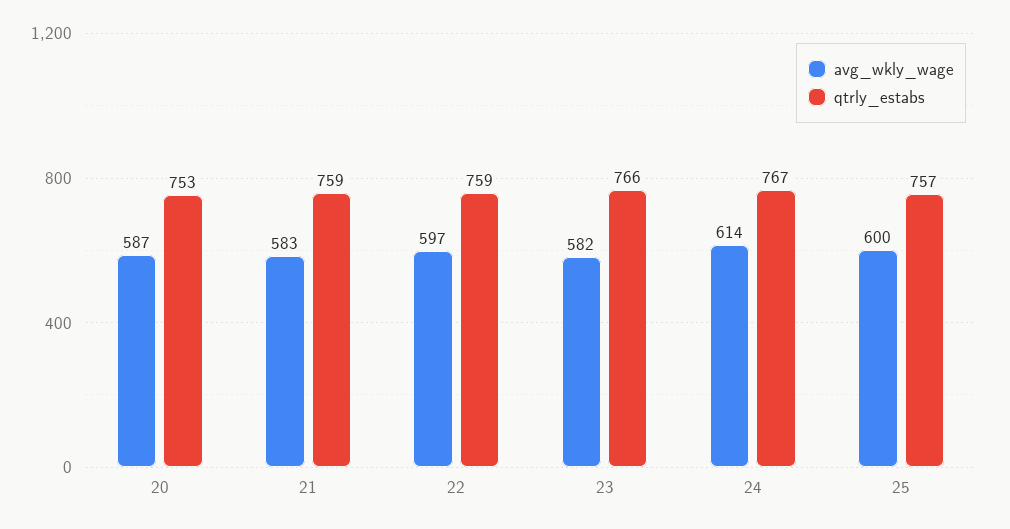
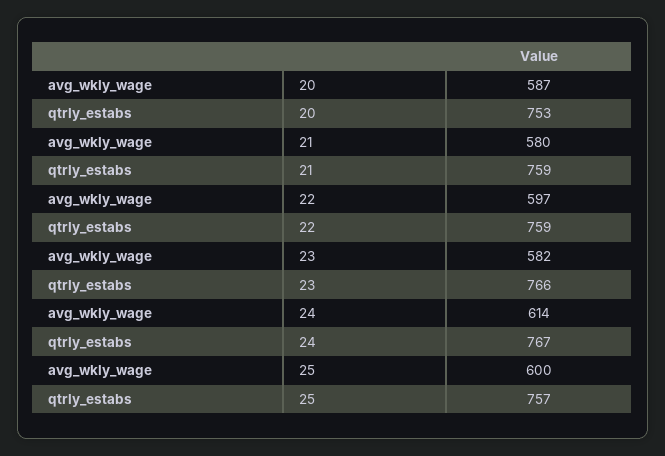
  {
    "avg_wkly_wage": {
      "20": 587,
-     "21": 583,
+     "21": 580,
      "22": 597,
      "23": 582,
      "24": 614,
      "25": 600
    },
    "qtrly_estabs": {
      "20": 753,
      "21": 759,
      "22": 759,
      "23": 766,
      "24": 767,
      "25": 757
    }
  }

